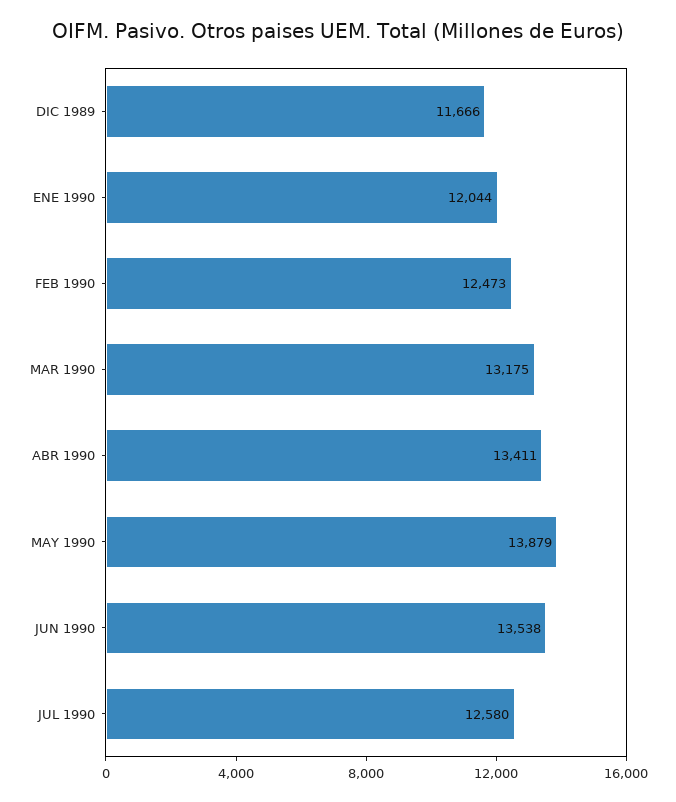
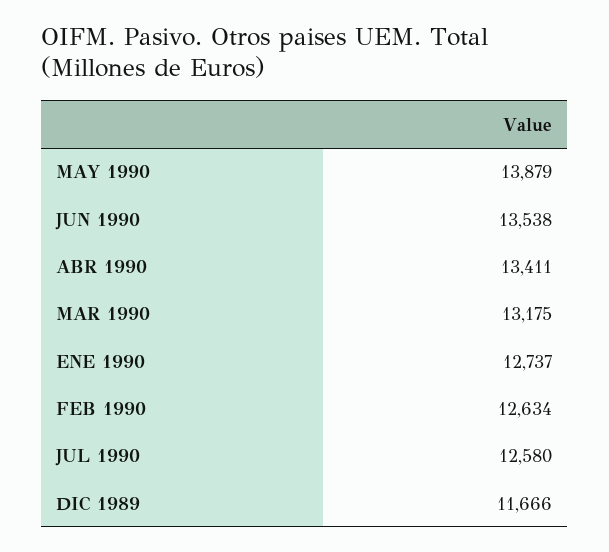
  {
    "DIC 1989": 11666,
-   "ENE 1990": 12044,
+   "ENE 1990": 12737,
-   "FEB 1990": 12473,
+   "FEB 1990": 12634,
    "MAR 1990": 13175,
    "ABR 1990": 13411,
    "MAY 1990": 13879,
    "JUN 1990": 13538,
    "JUL 1990": 12580
  }

